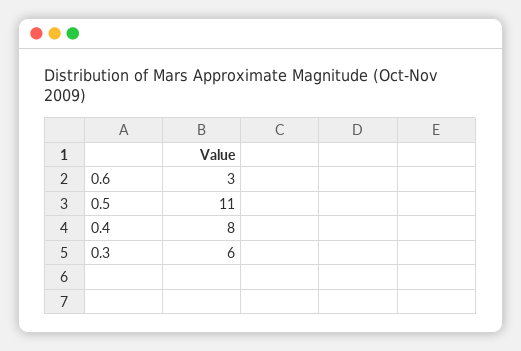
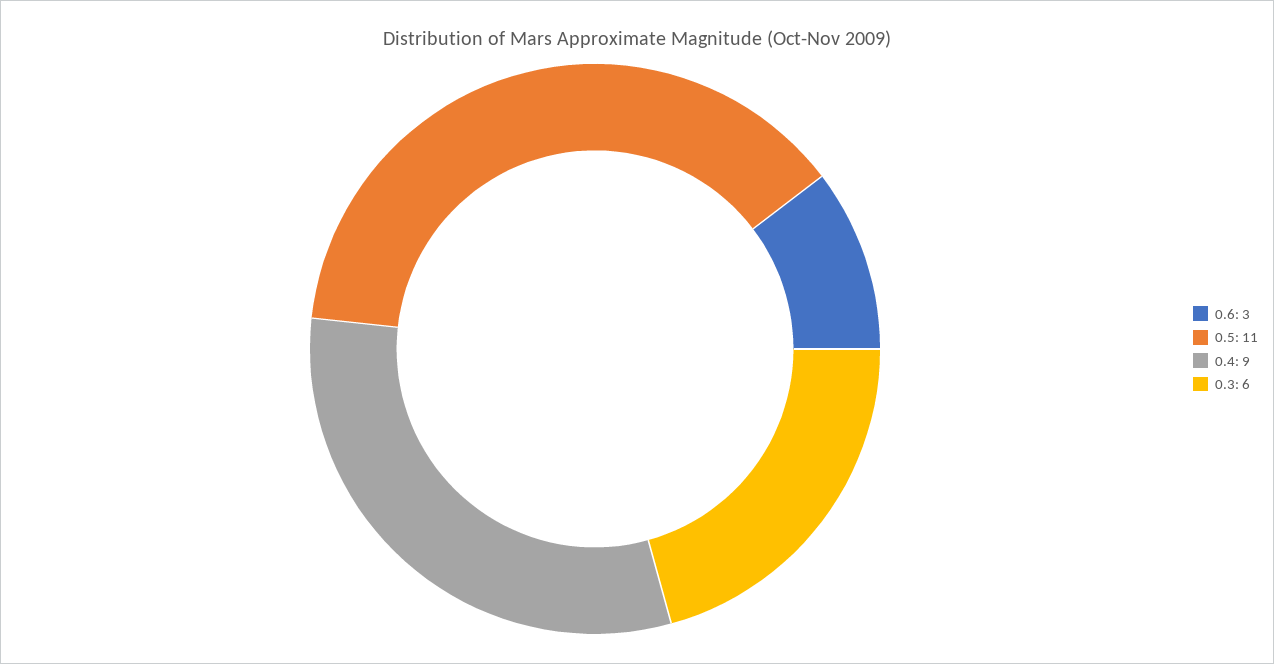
  {
    "0.6": 3,
    "0.5": 11,
-   "0.4": 8,
+   "0.4": 9,
    "0.3": 6
  }

